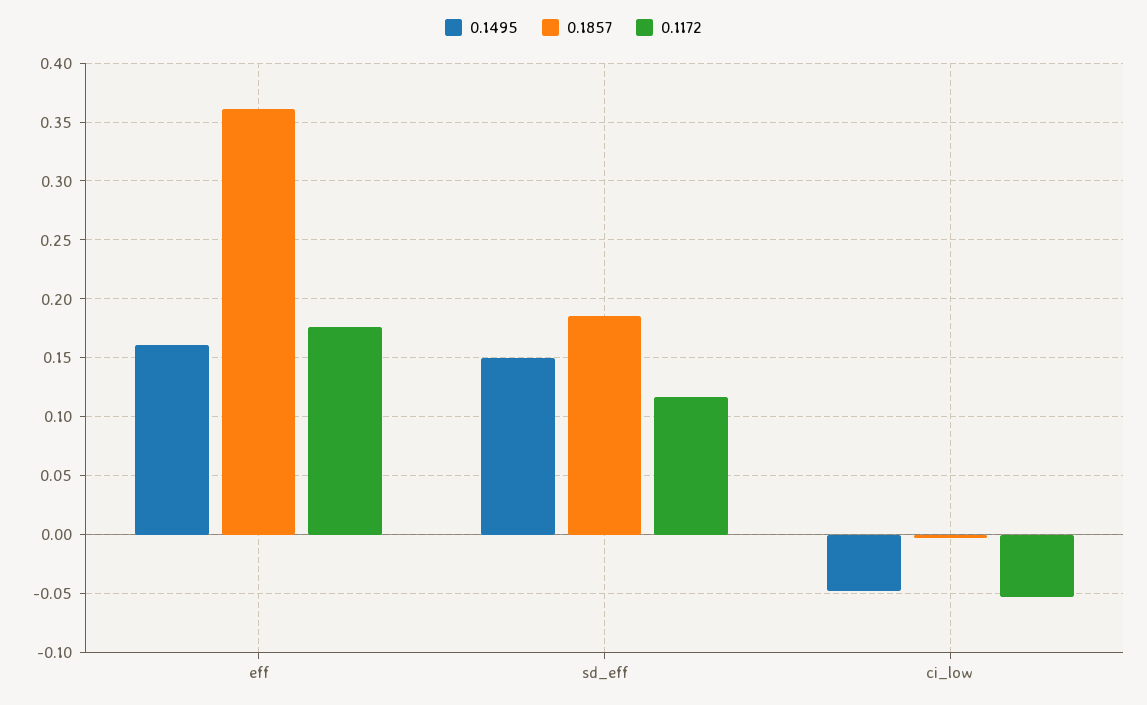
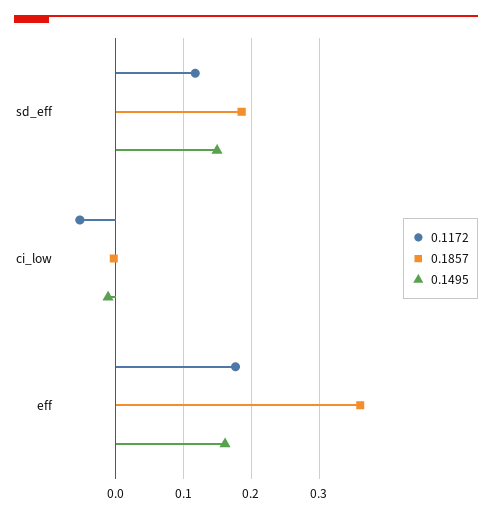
  {
    "0.1495": {
      "eff": 0.16,
      "sd_eff": 0.15,
-     "ci_low": -0.05
+     "ci_low": -0.01
    },
    "0.1857": {
      "eff": 0.36,
      "sd_eff": 0.19,
      "ci_low": 0
    },
    "0.1172": {
      "eff": 0.18,
      "sd_eff": 0.12,
      "ci_low": -0.05
    }
  }

